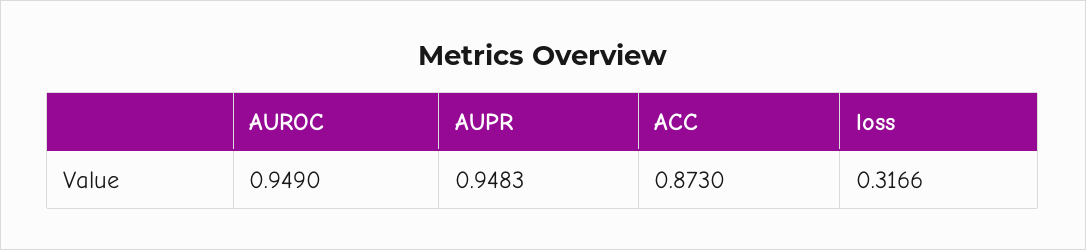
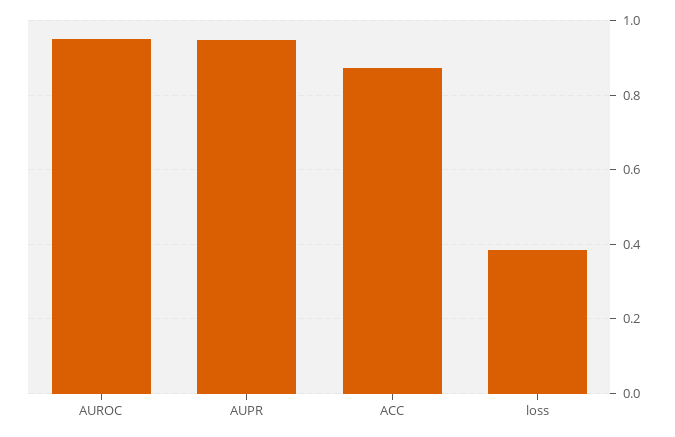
  {
    "AUROC": 0.949,
    "AUPR": 0.9483,
    "ACC": 0.873,
-   "loss": 0.3166
+   "loss": 0.38
  }

